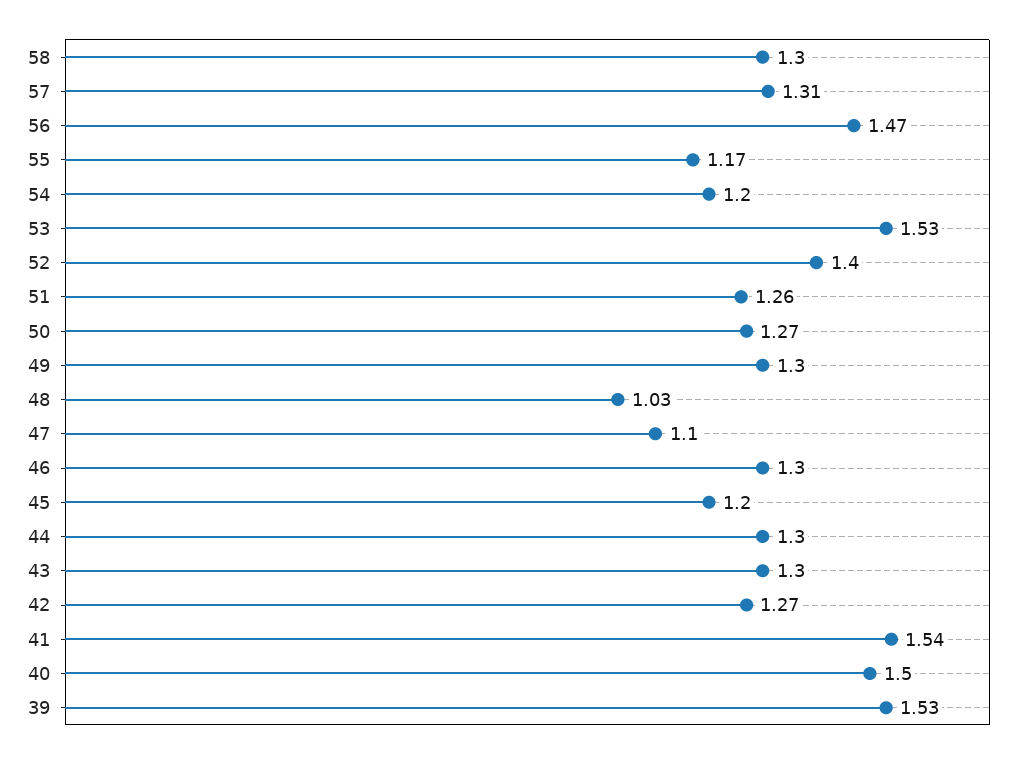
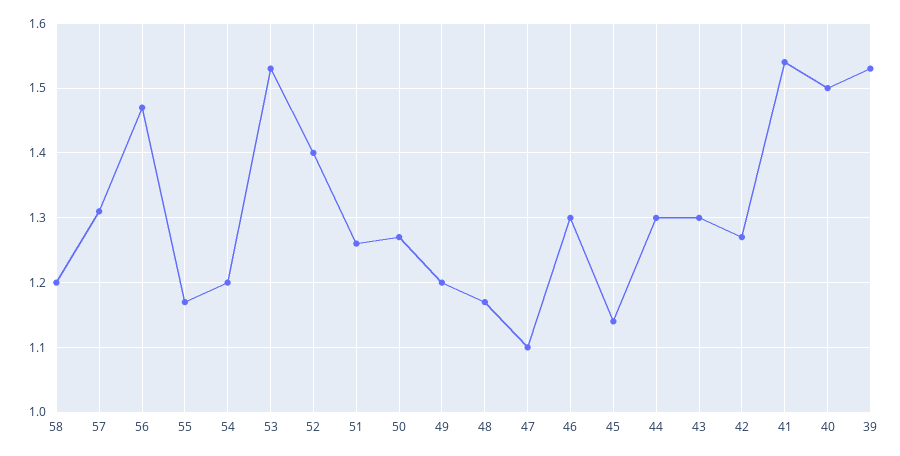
  {
-   "58": 1.3,
+   "58": 1.2,
    "57": 1.31,
    "56": 1.47,
    "55": 1.17,
    "54": 1.2,
    "53": 1.53,
    "52": 1.4,
    "51": 1.26,
    "50": 1.27,
-   "49": 1.3,
+   "49": 1.2,
-   "48": 1.03,
+   "48": 1.17,
    "47": 1.1,
    "46": 1.3,
-   "45": 1.2,
+   "45": 1.14,
    "44": 1.3,
    "43": 1.3,
    "42": 1.27,
    "41": 1.54,
    "40": 1.5,
    "39": 1.53
  }

